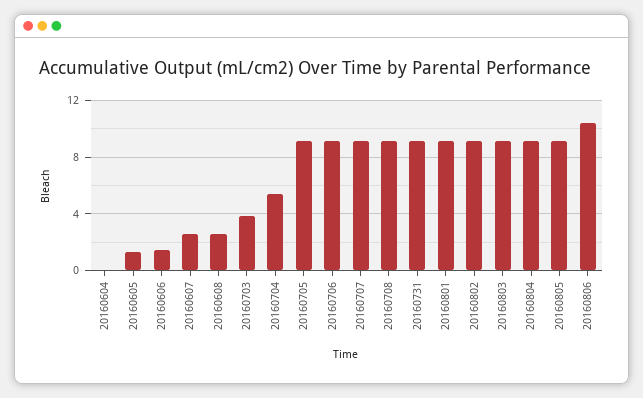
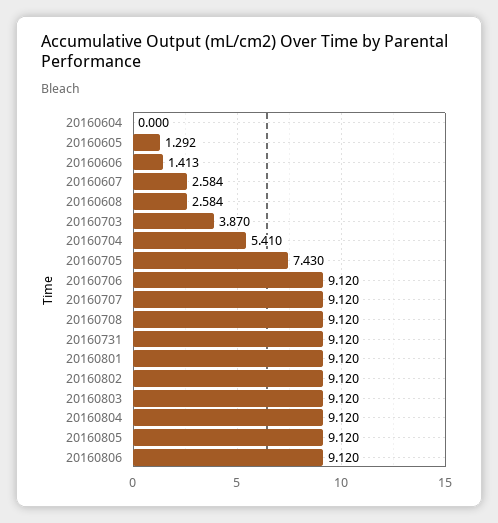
  {
    "20160604": 0,
    "20160605": 1.292,
    "20160606": 1.413,
    "20160607": 2.584,
    "20160608": 2.584,
    "20160703": 3.87,
    "20160704": 5.41,
-   "20160705": 9,
+   "20160705": 7.43,
    "20160706": 9.12,
    "20160707": 9.12,
    "20160708": 9.12,
    "20160731": 9.12,
    "20160801": 9.12,
    "20160802": 9.12,
    "20160803": 9.12,
    "20160804": 9.12,
    "20160805": 9.12,
-   "20160806": 10.5
+   "20160806": 9.12
  }

